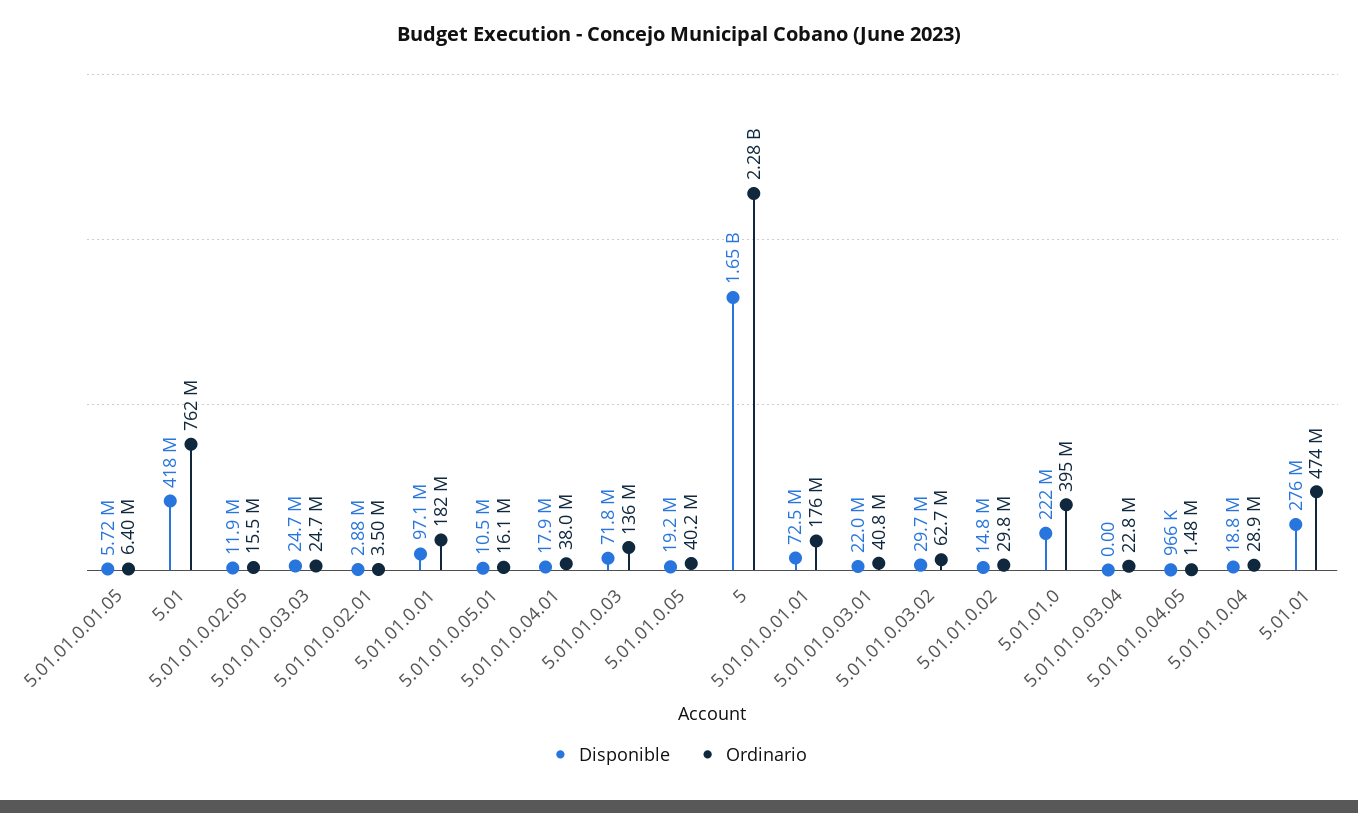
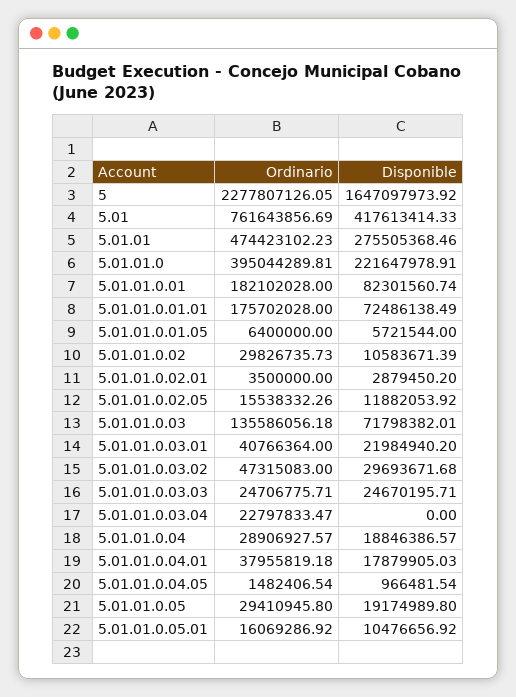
  {
    "Disponible": {
      "5.01.01.0.01.05": 5721544,
      "5.01": 417613414.33,
      "5.01.01.0.02.05": 11882053.92,
      "5.01.01.0.03.03": 24670195.71,
      "5.01.01.0.02.01": 2879450.2,
-     "5.01.01.0.01": 97100000,
+     "5.01.01.0.01": 82301560.74,
      "5.01.01.0.05.01": 10476656.92,
      "5.01.01.0.04.01": 17879905.03,
      "5.01.01.0.03": 71798382.01,
      "5.01.01.0.05": 19174989.8,
      "5": 1647097973.92,
      "5.01.01.0.01.01": 72486138.49,
      "5.01.01.0.03.01": 21984940.2,
      "5.01.01.0.03.02": 29693671.68,
-     "5.01.01.0.02": 14800000,
+     "5.01.01.0.02": 10583671.39,
      "5.01.01.0": 221647978.91,
      "5.01.01.0.03.04": 0,
      "5.01.01.0.04.05": 966481.54,
      "5.01.01.0.04": 18846386.57,
      "5.01.01": 275505368.46
    },
    "Ordinario": {
      "5.01.01.0.01.05": 6400000,
      "5.01": 761643856.69,
      "5.01.01.0.02.05": 15538332.26,
      "5.01.01.0.03.03": 24706775.71,
      "5.01.01.0.02.01": 3500000,
      "5.01.01.0.01": 182102028,
      "5.01.01.0.05.01": 16069286.92,
      "5.01.01.0.04.01": 37955819.18,
      "5.01.01.0.03": 135586056.18,
-     "5.01.01.0.05": 40200000,
+     "5.01.01.0.05": 29410945.8,
      "5": 2277807126.05,
      "5.01.01.0.01.01": 175702028,
      "5.01.01.0.03.01": 40766364,
-     "5.01.01.0.03.02": 62700000,
+     "5.01.01.0.03.02": 47315083,
      "5.01.01.0.02": 29826735.73,
      "5.01.01.0": 395044289.81,
      "5.01.01.0.03.04": 22797833.47,
      "5.01.01.0.04.05": 1482406.54,
      "5.01.01.0.04": 28906927.57,
      "5.01.01": 474423102.23
    }
  }

